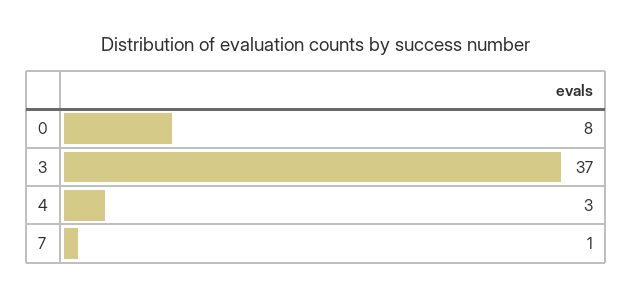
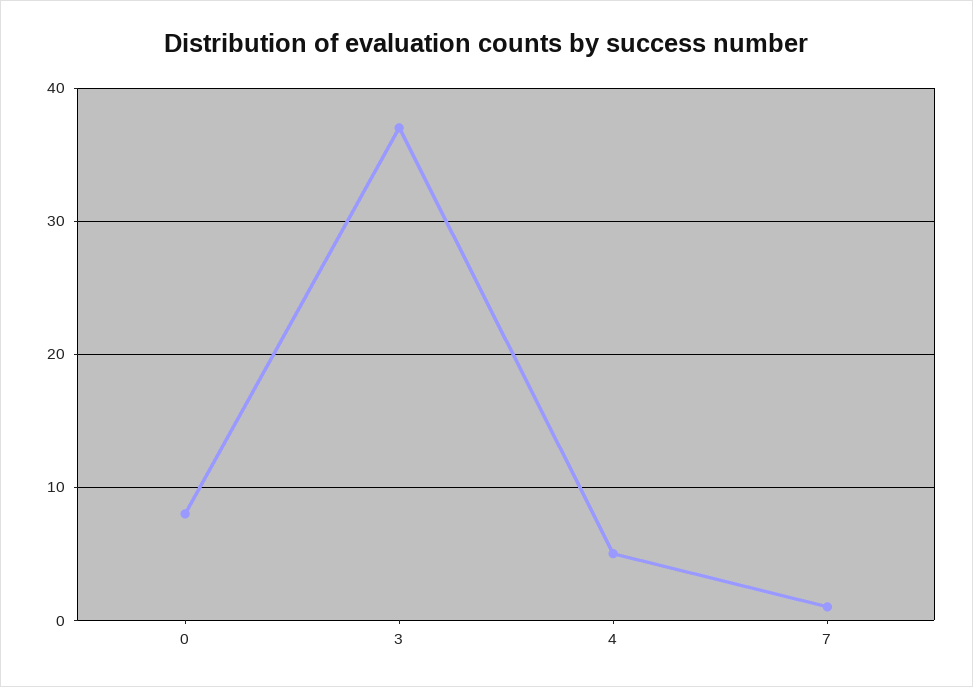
  {
    "0": 8,
    "3": 37,
-   "4": 3,
+   "4": 5,
    "7": 1
  }

